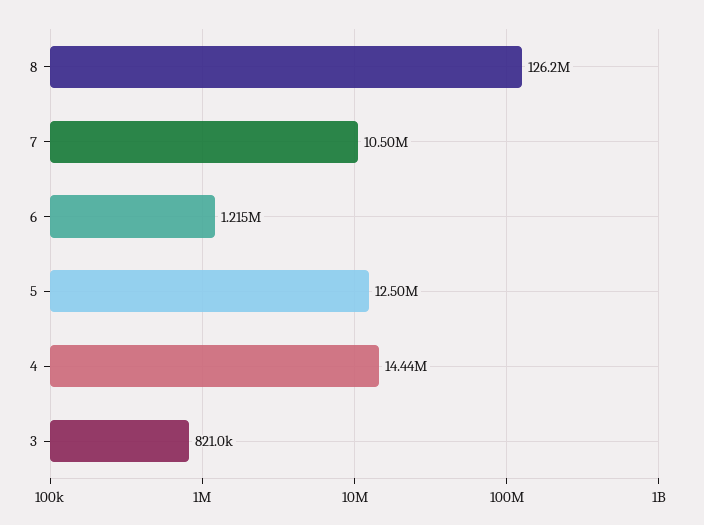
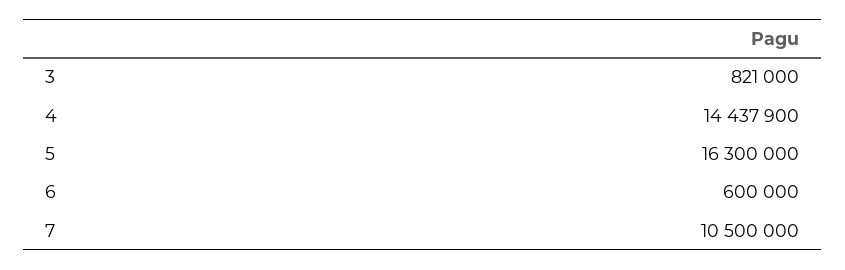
  {
-   "8": 126200000,
    "7": 10500000,
-   "6": 1215000,
+   "6": 600000,
-   "5": 12500000,
+   "5": 16300000,
    "4": 14437900,
    "3": 821000
  }

